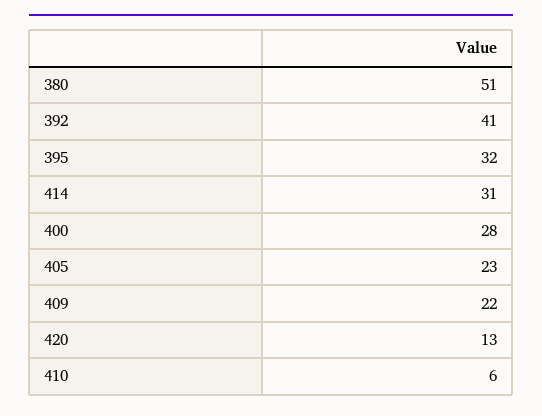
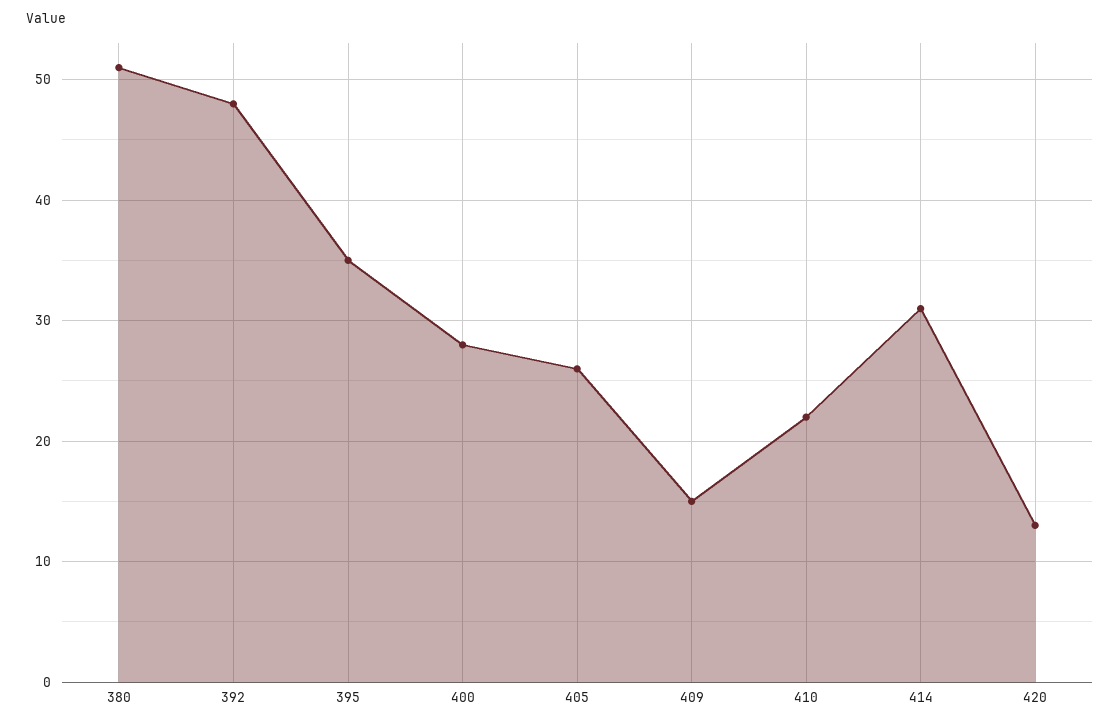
  {
    "380": 51,
-   "392": 41,
+   "392": 48,
-   "395": 32,
+   "395": 35,
    "414": 31,
    "400": 28,
-   "405": 23,
+   "405": 26,
-   "409": 22,
+   "409": 15,
    "420": 13,
-   "410": 6
+   "410": 22
  }

